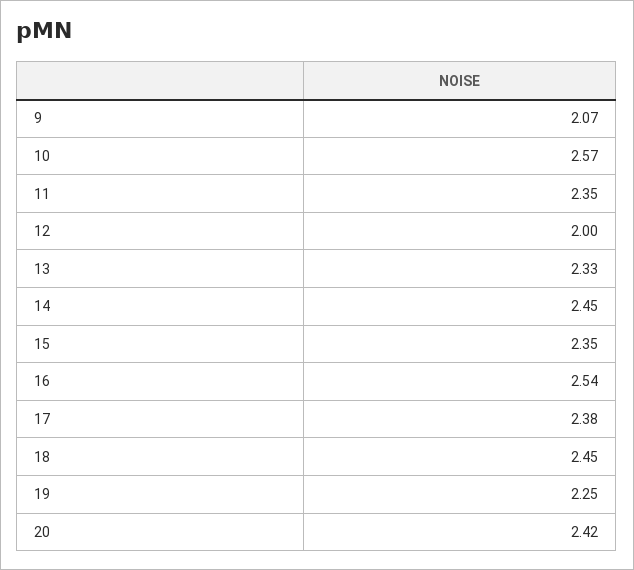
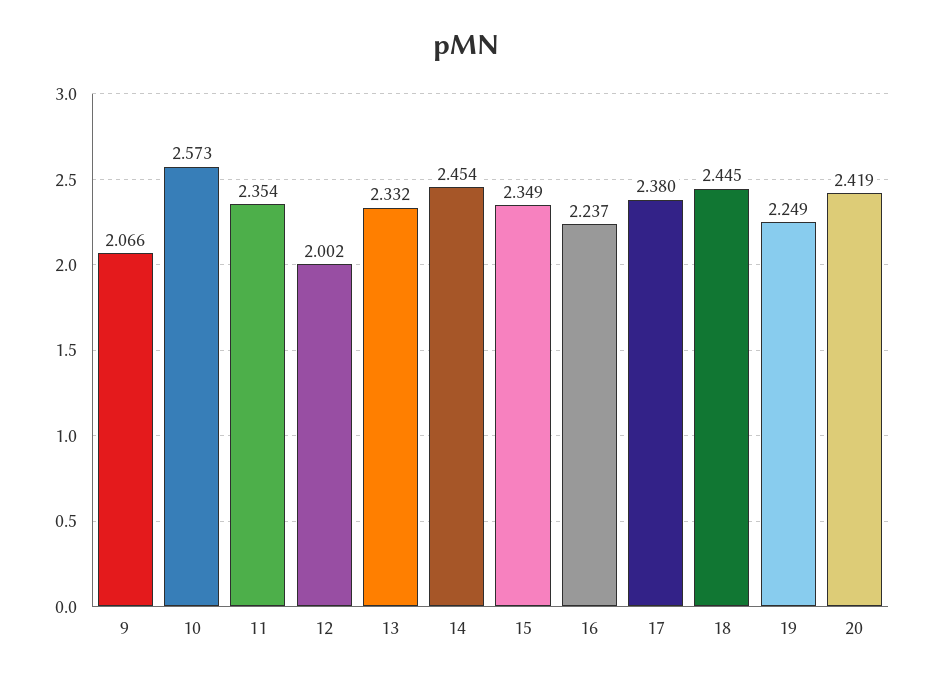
  {
    "9": 2.066,
    "10": 2.573,
    "11": 2.354,
    "12": 2.002,
    "13": 2.332,
    "14": 2.454,
    "15": 2.349,
-   "16": 2.54,
+   "16": 2.237,
    "17": 2.38,
    "18": 2.445,
    "19": 2.249,
    "20": 2.419
  }

